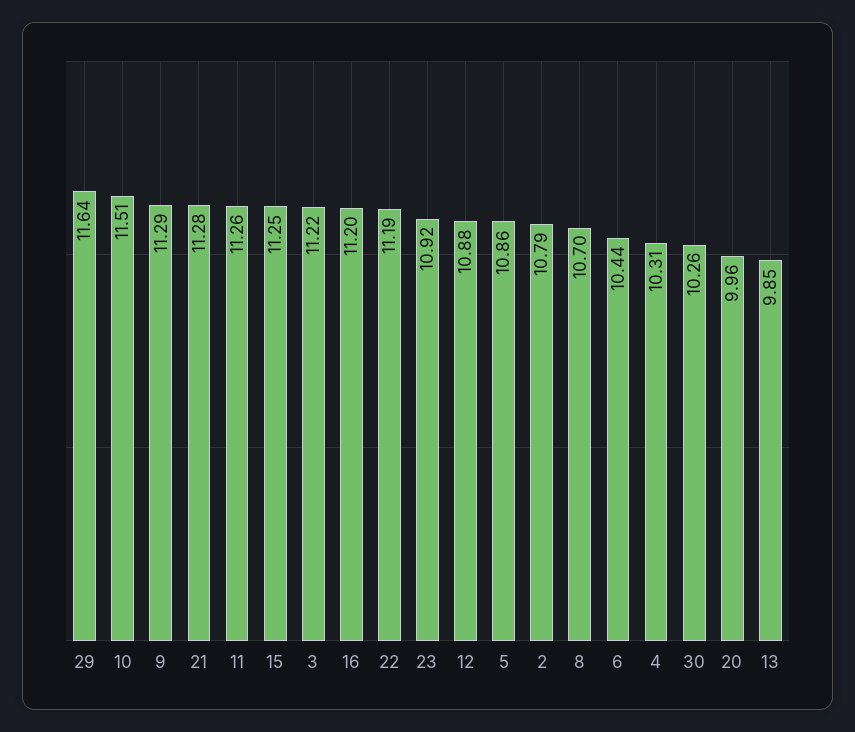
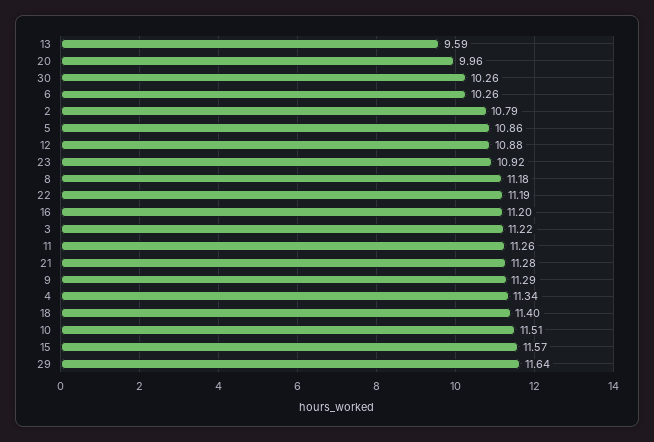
  {
    "29": 11.64,
    "10": 11.51,
    "9": 11.29,
    "21": 11.28,
    "11": 11.26,
-   "15": 11.25,
+   "15": 11.57,
    "3": 11.22,
    "16": 11.2,
    "22": 11.19,
    "23": 10.92,
    "12": 10.88,
    "5": 10.86,
    "2": 10.79,
-   "8": 10.7,
+   "8": 11.18,
-   "6": 10.44,
+   "6": 10.26,
-   "4": 10.31,
+   "4": 11.34,
    "30": 10.26,
    "20": 9.96,
-   "13": 9.85
+   "13": 9.59,
+   "18": 11.4
  }

